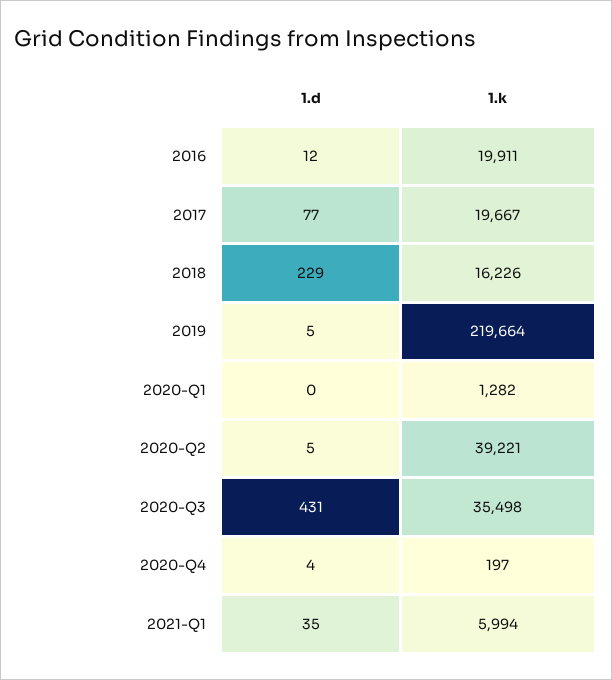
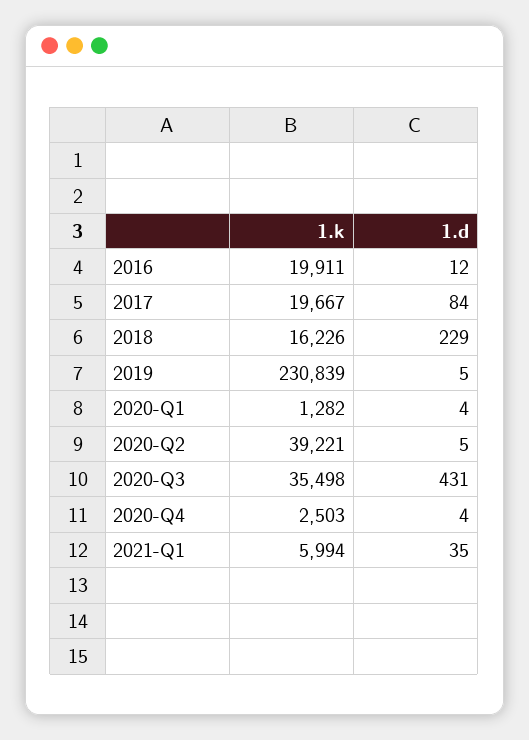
  {
    "1.d": {
      "2016": 12,
-     "2017": 77,
+     "2017": 84,
      "2018": 229,
      "2019": 5,
-     "2020-Q1": 0,
+     "2020-Q1": 4,
      "2020-Q2": 5,
      "2020-Q3": 431,
      "2020-Q4": 4,
      "2021-Q1": 35
    },
    "1.k": {
      "2016": 19911,
      "2017": 19667,
      "2018": 16226,
-     "2019": 219664,
+     "2019": 230839,
      "2020-Q1": 1282,
      "2020-Q2": 39221,
      "2020-Q3": 35498,
-     "2020-Q4": 197,
+     "2020-Q4": 2503,
      "2021-Q1": 5994
    }
  }

